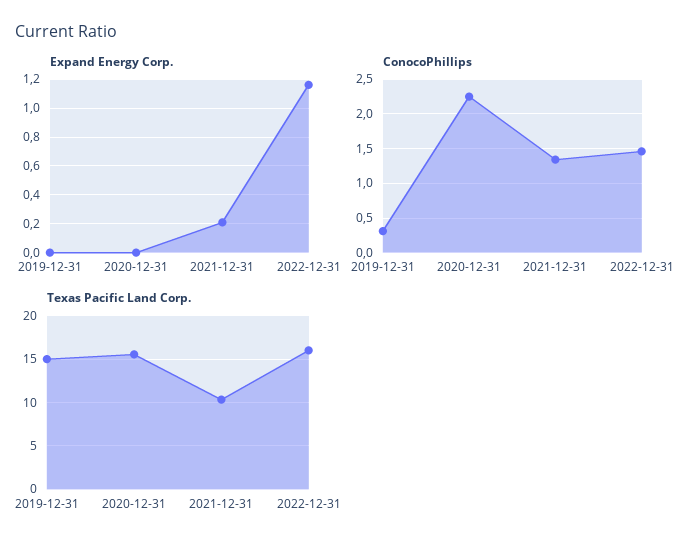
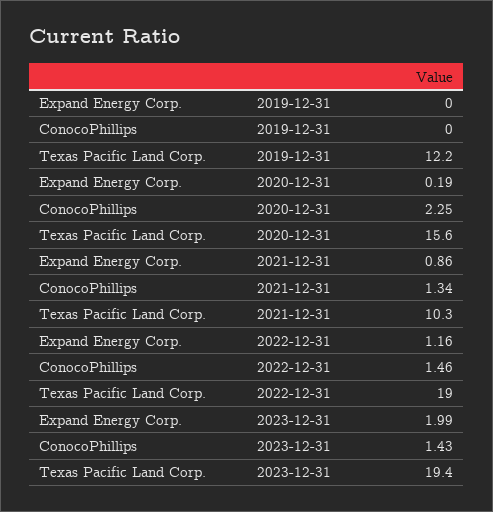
  {
    "Expand Energy Corp.": {
      "2019-12-31": 0,
-     "2020-12-31": 0,
+     "2020-12-31": 0.19,
-     "2021-12-31": 0.2,
+     "2021-12-31": 0.86,
-     "2022-12-31": 1.16
+     "2022-12-31": 1.16,
+     "2023-12-31": 1.99
    },
    "ConocoPhillips": {
-     "2019-12-31": 0.3,
+     "2019-12-31": 0,
      "2020-12-31": 2.25,
      "2021-12-31": 1.34,
-     "2022-12-31": 1.46
+     "2022-12-31": 1.46,
+     "2023-12-31": 1.43
    },
    "Texas Pacific Land Corp.": {
-     "2019-12-31": 15,
+     "2019-12-31": 12.2,
      "2020-12-31": 15.6,
      "2021-12-31": 10.3,
-     "2022-12-31": 16
+     "2022-12-31": 19,
+     "2023-12-31": 19.4
    }
  }

